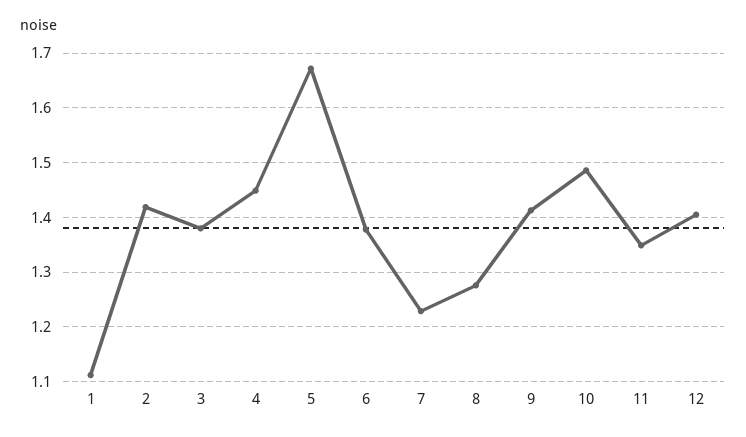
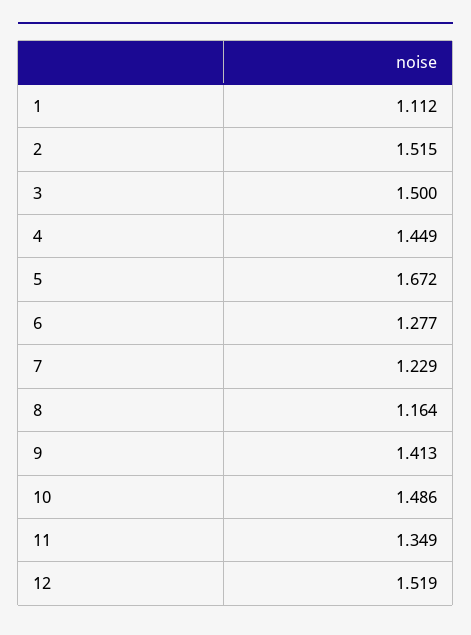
  {
    "1": 1.112,
-   "2": 1.42,
+   "2": 1.515,
-   "3": 1.38,
+   "3": 1.5,
    "4": 1.449,
    "5": 1.672,
-   "6": 1.38,
+   "6": 1.277,
    "7": 1.229,
-   "8": 1.28,
+   "8": 1.164,
    "9": 1.413,
    "10": 1.486,
    "11": 1.349,
-   "12": 1.4
+   "12": 1.519
  }

